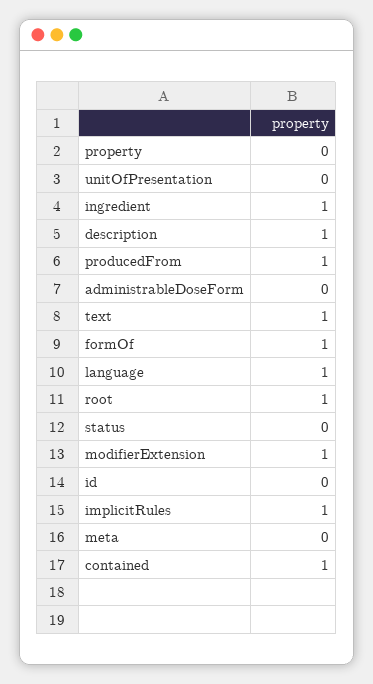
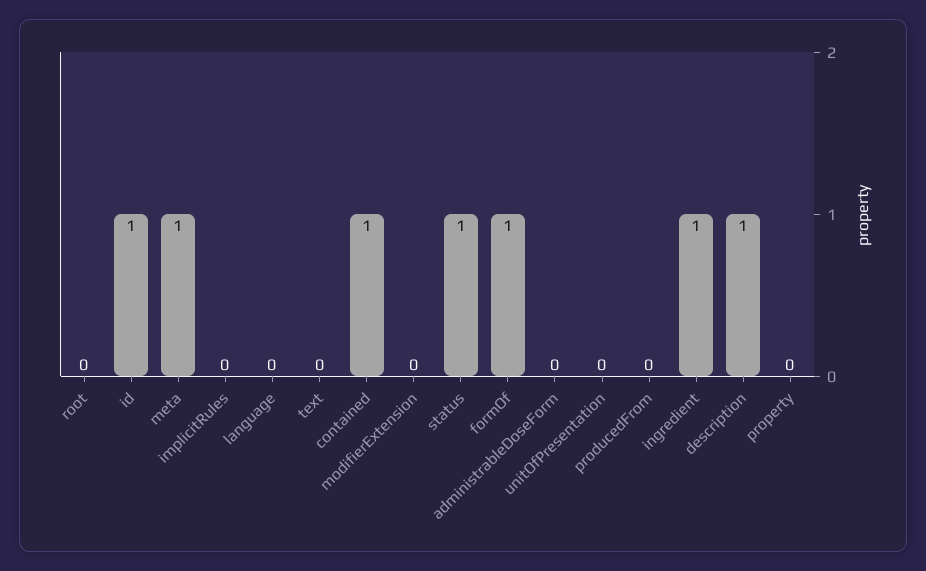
  {
    "property": 0,
    "unitOfPresentation": 0,
    "ingredient": 1,
    "description": 1,
-   "producedFrom": 1,
+   "producedFrom": 0,
    "administrableDoseForm": 0,
-   "text": 1,
+   "text": 0,
    "formOf": 1,
-   "language": 1,
+   "language": 0,
-   "root": 1,
+   "root": 0,
-   "status": 0,
+   "status": 1,
-   "modifierExtension": 1,
+   "modifierExtension": 0,
-   "id": 0,
+   "id": 1,
-   "implicitRules": 1,
+   "implicitRules": 0,
-   "meta": 0,
+   "meta": 1,
    "contained": 1
  }

